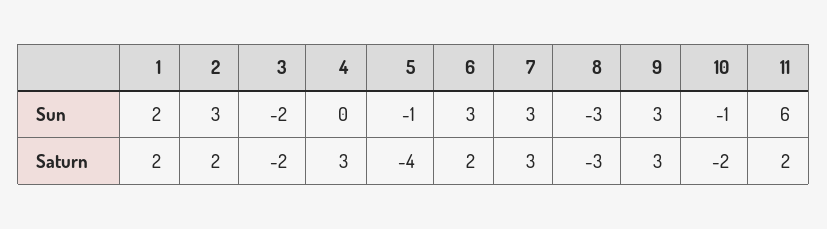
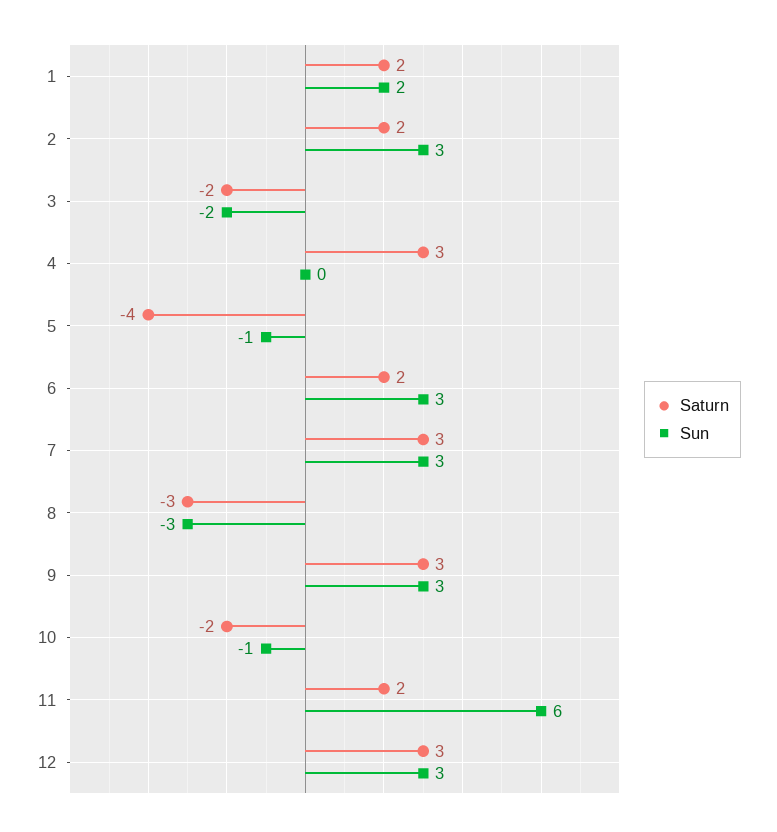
  {
    "Sun": {
      "1": 2,
      "2": 3,
      "3": -2,
      "4": 0,
      "5": -1,
      "6": 3,
      "7": 3,
      "8": -3,
      "9": 3,
      "10": -1,
-     "11": 6
+     "11": 6,
+     "12": 3
    },
    "Saturn": {
      "1": 2,
      "2": 2,
      "3": -2,
      "4": 3,
      "5": -4,
      "6": 2,
      "7": 3,
      "8": -3,
      "9": 3,
      "10": -2,
-     "11": 2
+     "11": 2,
+     "12": 3
    }
  }

